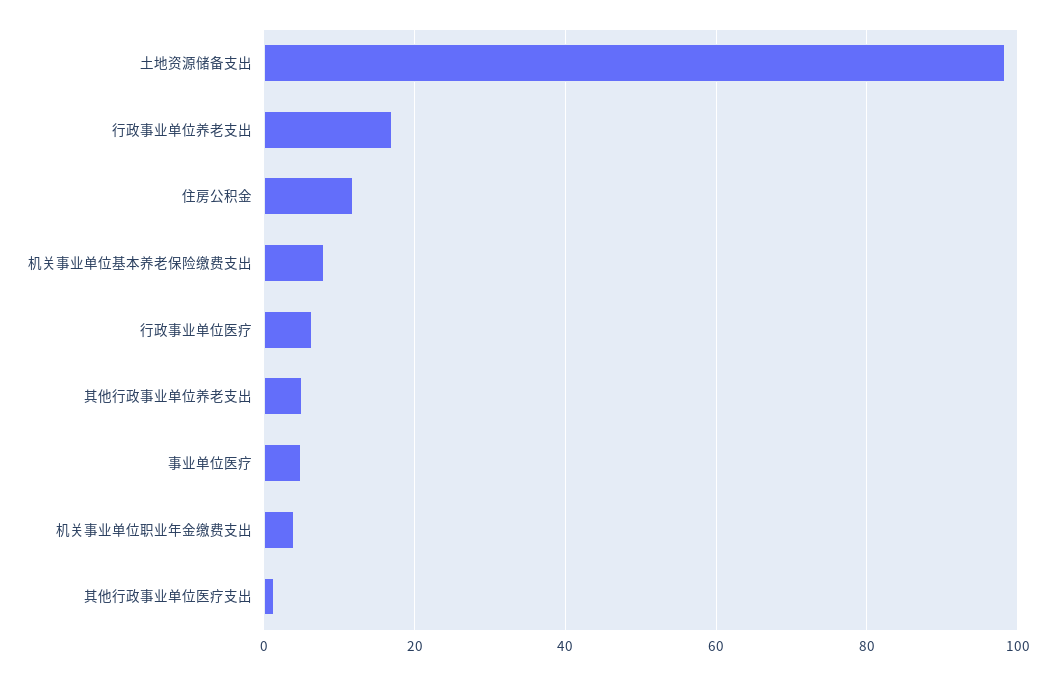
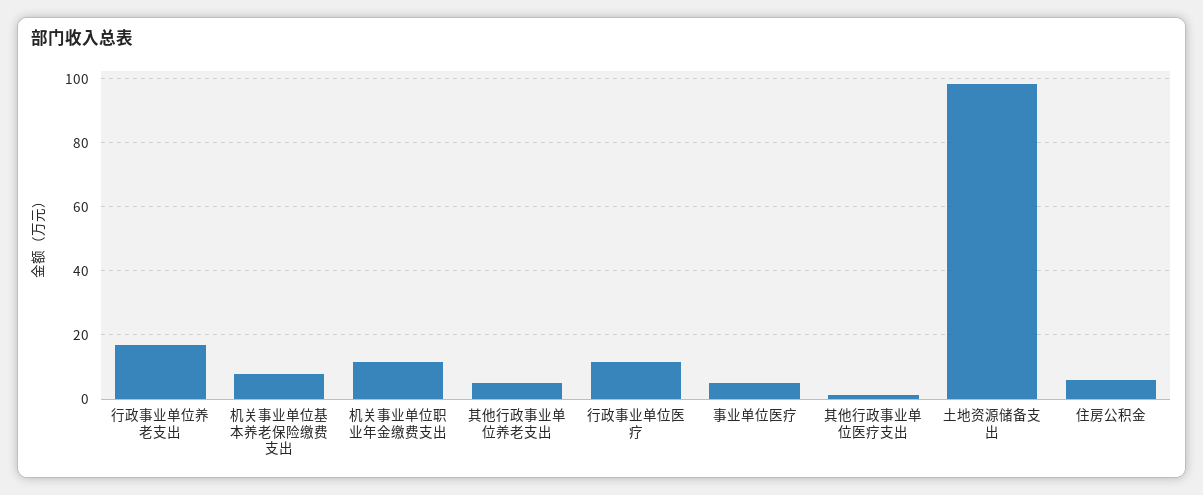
  {
    "土地资源储备支出": 98,
    "行政事业单位养老支出": 18,
-   "住房公积金": 12,
+   "住房公积金": 6,
    "机关事业单位基本养老保险缴费支出": 8,
-   "行政事业单位医疗": 6,
+   "行政事业单位医疗": 12,
    "其他行政事业单位养老支出": 6,
    "事业单位医疗": 4,
-   "机关事业单位职业年金缴费支出": 4,
+   "机关事业单位职业年金缴费支出": 12,
    "其他行政事业单位医疗支出": 2
  }

